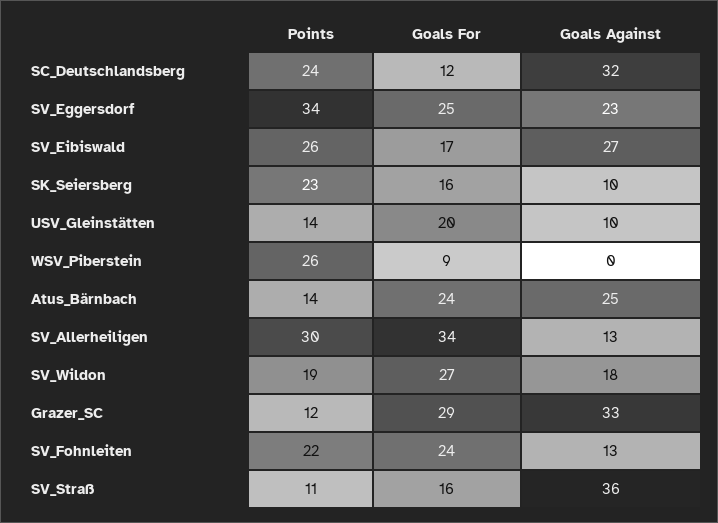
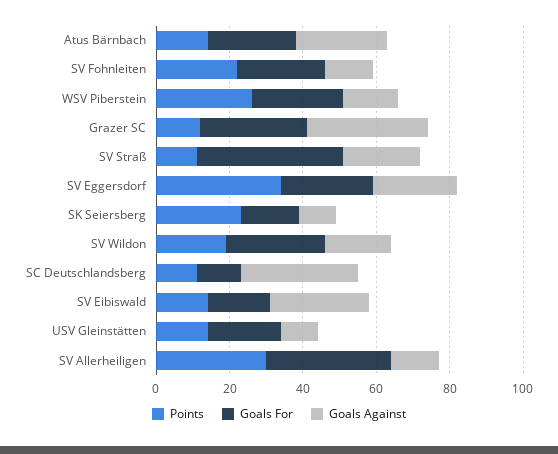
  {
    "Points": {
-     "SC_Deutschlandsberg": 24,
+     "SC_Deutschlandsberg": 10,
      "SV_Eggersdorf": 34,
-     "SV_Eibiswald": 26,
+     "SV_Eibiswald": 15,
      "SK_Seiersberg": 23,
      "USV_Gleinstätten": 14,
      "WSV_Piberstein": 26,
      "Atus_Bärnbach": 14,
      "SV_Allerheiligen": 30,
      "SV_Wildon": 19,
      "Grazer_SC": 12,
      "SV_Fohnleiten": 22,
      "SV_Straß": 11
    },
    "Goals For": {
      "SC_Deutschlandsberg": 12,
      "SV_Eggersdorf": 25,
      "SV_Eibiswald": 17,
      "SK_Seiersberg": 16,
      "USV_Gleinstätten": 20,
-     "WSV_Piberstein": 9,
+     "WSV_Piberstein": 25,
      "Atus_Bärnbach": 24,
      "SV_Allerheiligen": 34,
      "SV_Wildon": 27,
      "Grazer_SC": 29,
      "SV_Fohnleiten": 24,
-     "SV_Straß": 16
+     "SV_Straß": 40
    },
    "Goals Against": {
      "SC_Deutschlandsberg": 32,
      "SV_Eggersdorf": 23,
      "SV_Eibiswald": 27,
      "SK_Seiersberg": 10,
      "USV_Gleinstätten": 10,
-     "WSV_Piberstein": 0,
+     "WSV_Piberstein": 15,
      "Atus_Bärnbach": 25,
      "SV_Allerheiligen": 13,
      "SV_Wildon": 18,
      "Grazer_SC": 33,
      "SV_Fohnleiten": 13,
-     "SV_Straß": 36
+     "SV_Straß": 20
    }
  }

